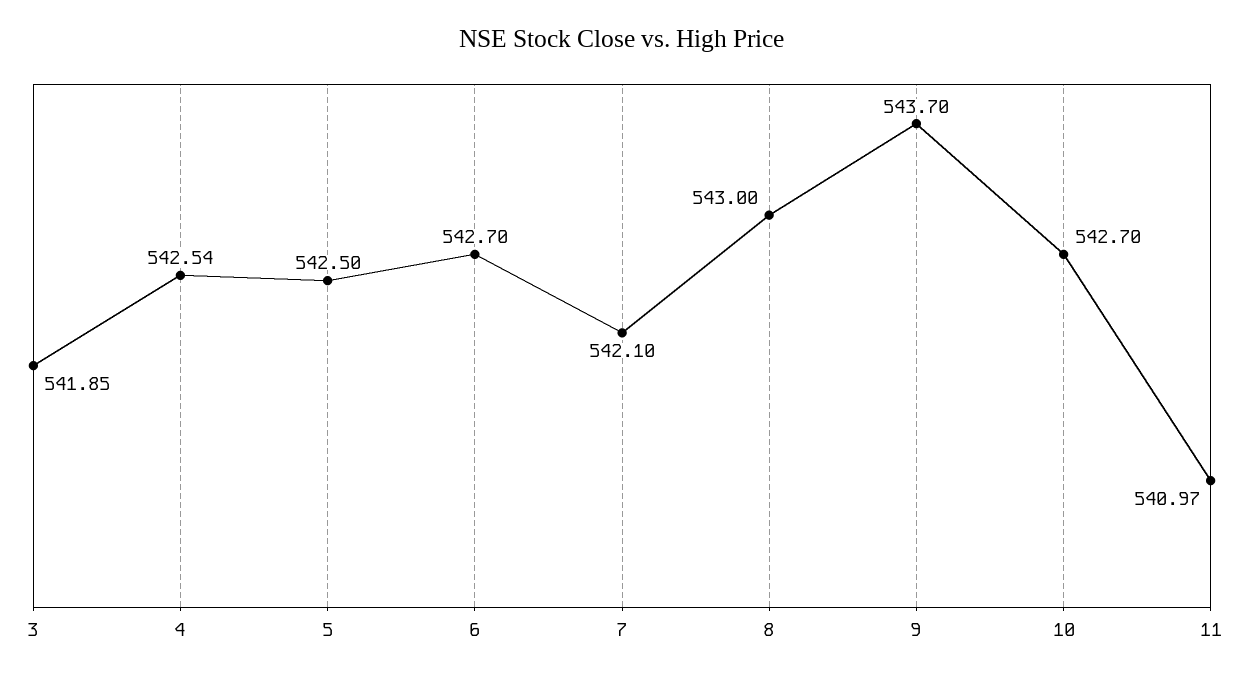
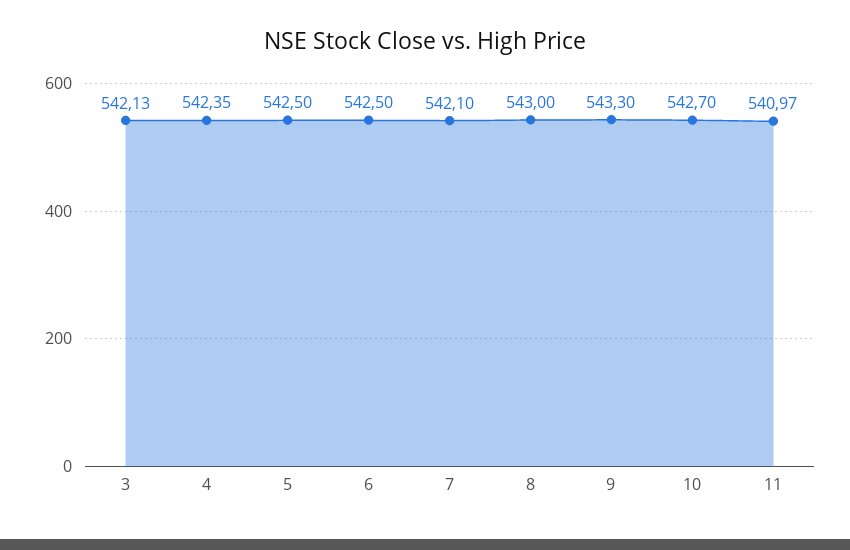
  {
-   "3": 541.85,
+   "3": 542.13,
-   "4": 542.54,
+   "4": 542.35,
    "5": 542.5,
-   "6": 542.7,
+   "6": 542.5,
    "7": 542.1,
    "8": 543,
-   "9": 543.7,
+   "9": 543.3,
    "10": 542.7,
    "11": 540.97
  }

